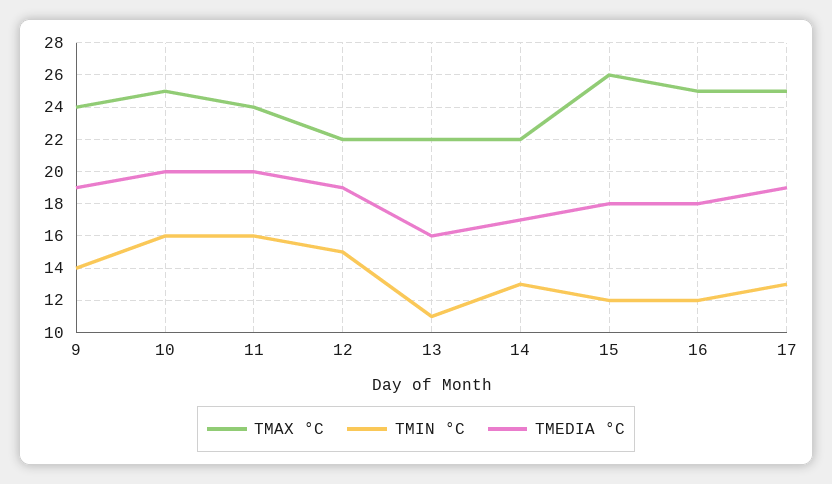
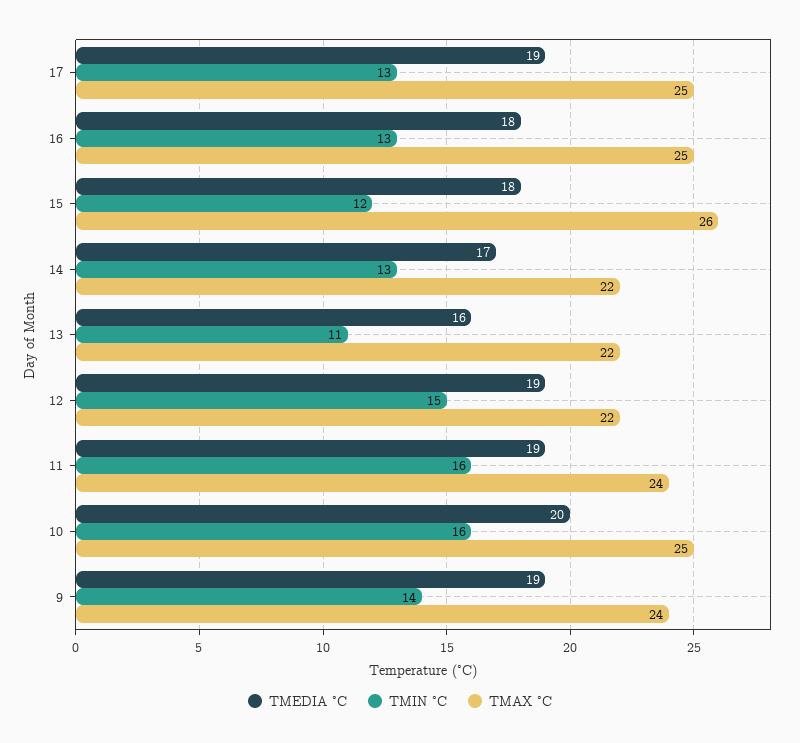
  {
    "TMAX °C": {
      "9": 24,
      "10": 25,
      "11": 24,
      "12": 22,
      "13": 22,
      "14": 22,
      "15": 26,
      "16": 25,
      "17": 25
    },
    "TMIN °C": {
      "9": 14,
      "10": 16,
      "11": 16,
      "12": 15,
      "13": 11,
      "14": 13,
      "15": 12,
-     "16": 12,
+     "16": 13,
      "17": 13
    },
    "TMEDIA °C": {
      "9": 19,
      "10": 20,
-     "11": 20,
+     "11": 19,
      "12": 19,
      "13": 16,
      "14": 17,
      "15": 18,
      "16": 18,
      "17": 19
    }
  }

